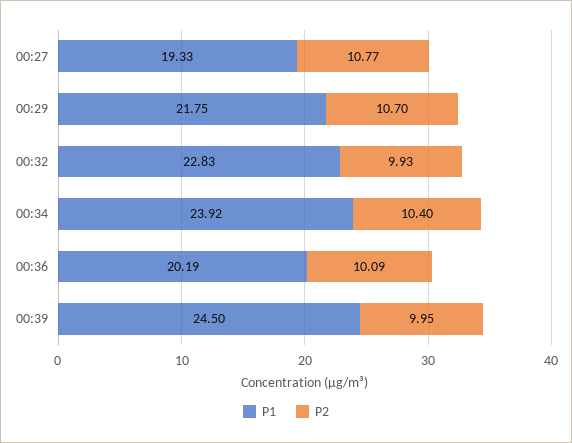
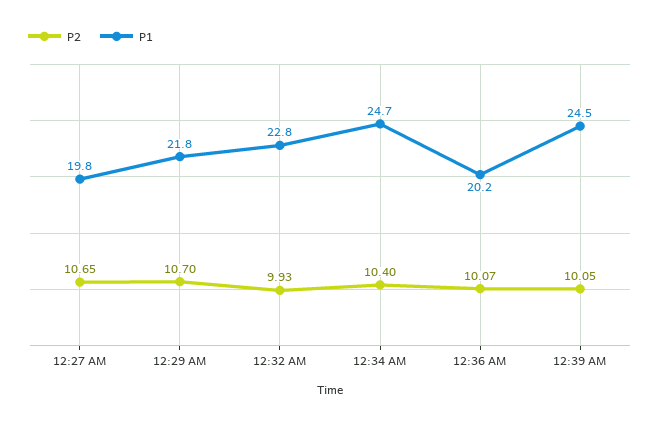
  {
    "P1": {
-     "00:27": 19.33,
+     "00:27": 19.8,
      "00:29": 21.75,
      "00:32": 22.83,
-     "00:34": 23.92,
+     "00:34": 24.7,
      "00:36": 20.19,
      "00:39": 24.5
    },
    "P2": {
-     "00:27": 10.77,
+     "00:27": 10.65,
      "00:29": 10.7,
      "00:32": 9.93,
      "00:34": 10.4,
-     "00:36": 10.09,
+     "00:36": 10.07,
-     "00:39": 9.95
+     "00:39": 10.05
    }
  }

